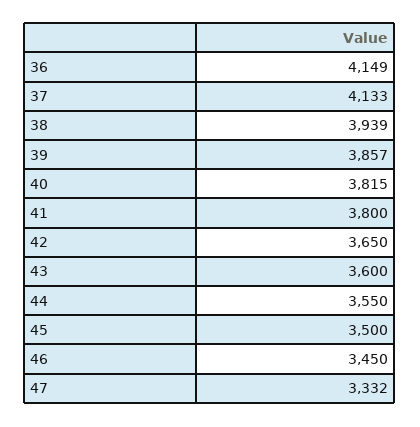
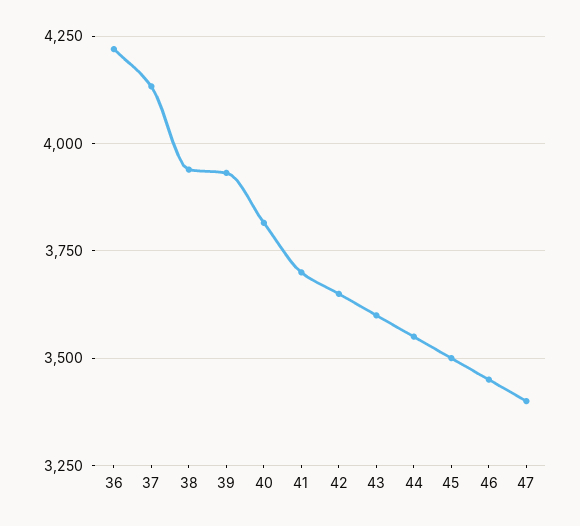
  {
-   "36": 4149,
+   "36": 4225,
    "37": 4133,
    "38": 3939,
-   "39": 3857,
+   "39": 3925,
    "40": 3815,
-   "41": 3800,
+   "41": 3700,
    "42": 3650,
    "43": 3600,
    "44": 3550,
    "45": 3500,
    "46": 3450,
-   "47": 3332
+   "47": 3400
  }

